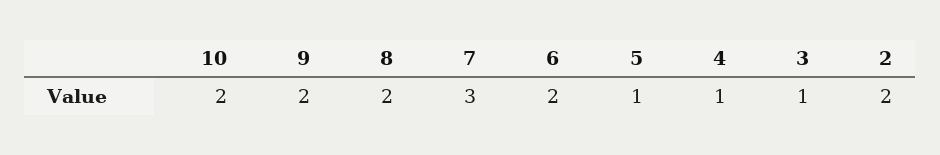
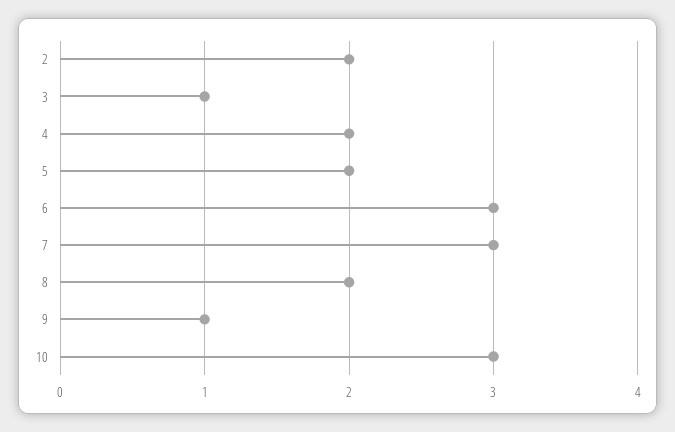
  {
-   "10": 2,
+   "10": 3,
-   "9": 2,
+   "9": 1,
    "8": 2,
    "7": 3,
-   "6": 2,
+   "6": 3,
-   "5": 1,
+   "5": 2,
-   "4": 1,
+   "4": 2,
    "3": 1,
    "2": 2
  }

